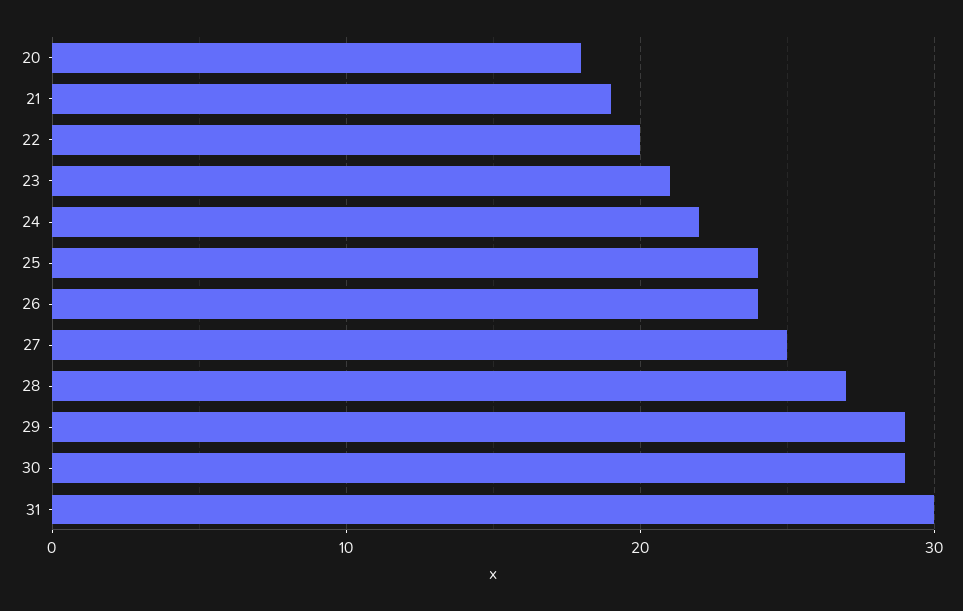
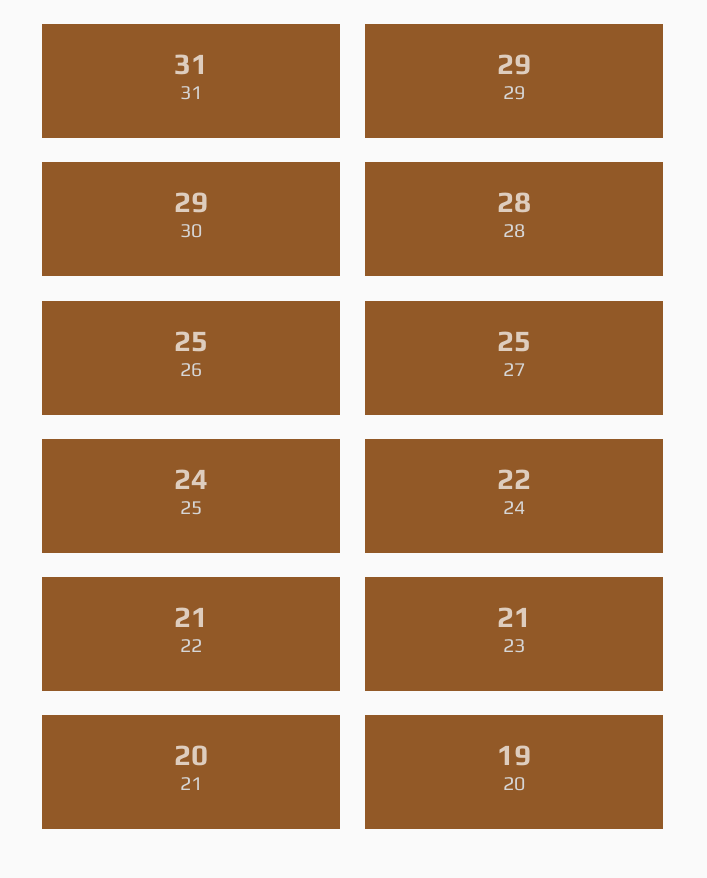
  {
-   "20": 18,
+   "20": 19,
-   "21": 19,
+   "21": 20,
-   "22": 20,
+   "22": 21,
    "23": 21,
    "24": 22,
    "25": 24,
-   "26": 24,
+   "26": 25,
    "27": 25,
-   "28": 27,
+   "28": 28,
    "29": 29,
    "30": 29,
-   "31": 30
+   "31": 31
  }

